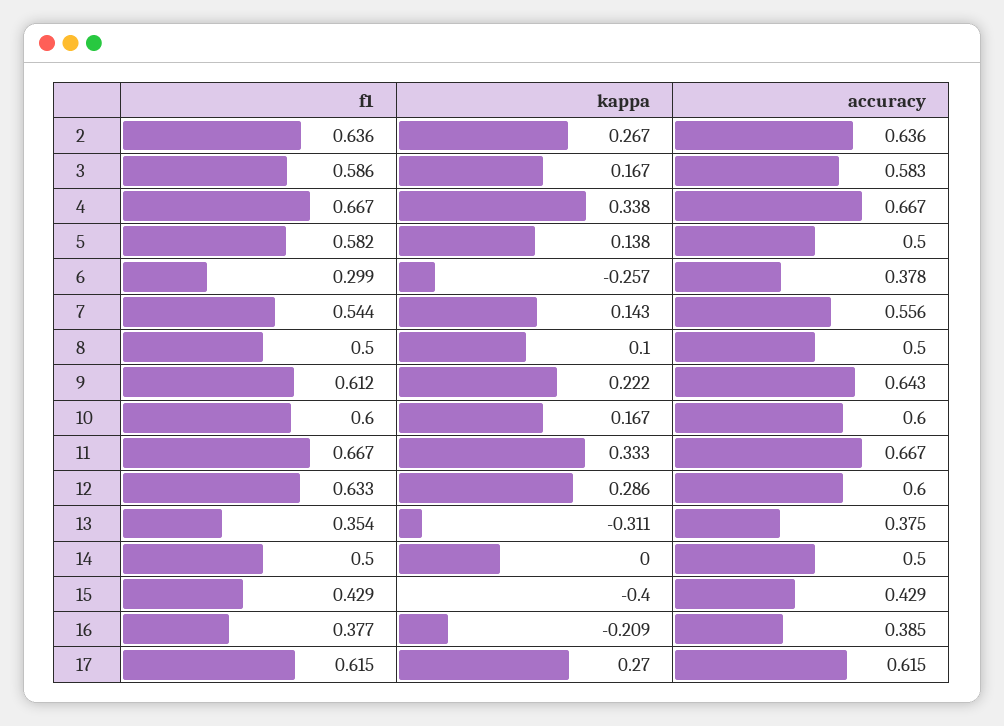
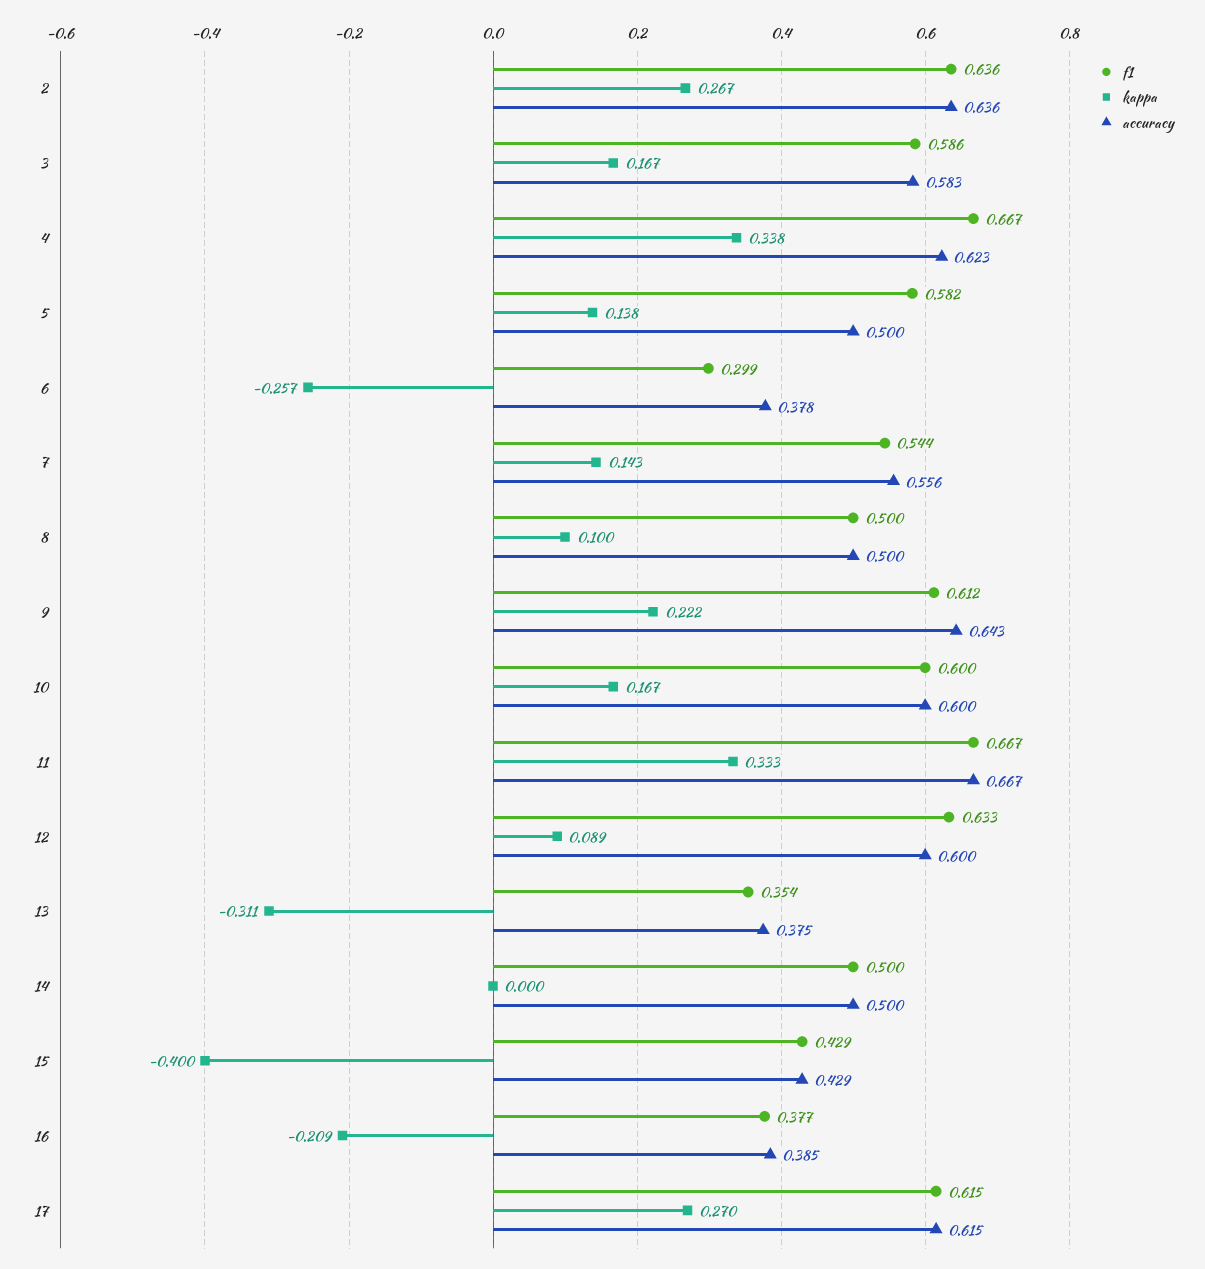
  {
    "f1": {
      "2": 0.636,
      "3": 0.586,
      "4": 0.667,
      "5": 0.582,
      "6": 0.299,
      "7": 0.544,
      "8": 0.5,
      "9": 0.612,
      "10": 0.6,
      "11": 0.667,
      "12": 0.633,
      "13": 0.354,
      "14": 0.5,
      "15": 0.429,
      "16": 0.377,
      "17": 0.615
    },
    "kappa": {
      "2": 0.267,
      "3": 0.167,
      "4": 0.338,
      "5": 0.138,
      "6": -0.257,
      "7": 0.143,
      "8": 0.1,
      "9": 0.222,
      "10": 0.167,
      "11": 0.333,
-     "12": 0.286,
+     "12": 0.089,
      "13": -0.311,
      "14": 0,
      "15": -0.4,
      "16": -0.209,
      "17": 0.27
    },
    "accuracy": {
      "2": 0.636,
      "3": 0.583,
-     "4": 0.667,
+     "4": 0.623,
      "5": 0.5,
      "6": 0.378,
      "7": 0.556,
      "8": 0.5,
      "9": 0.643,
      "10": 0.6,
      "11": 0.667,
      "12": 0.6,
      "13": 0.375,
      "14": 0.5,
      "15": 0.429,
      "16": 0.385,
      "17": 0.615
    }
  }

